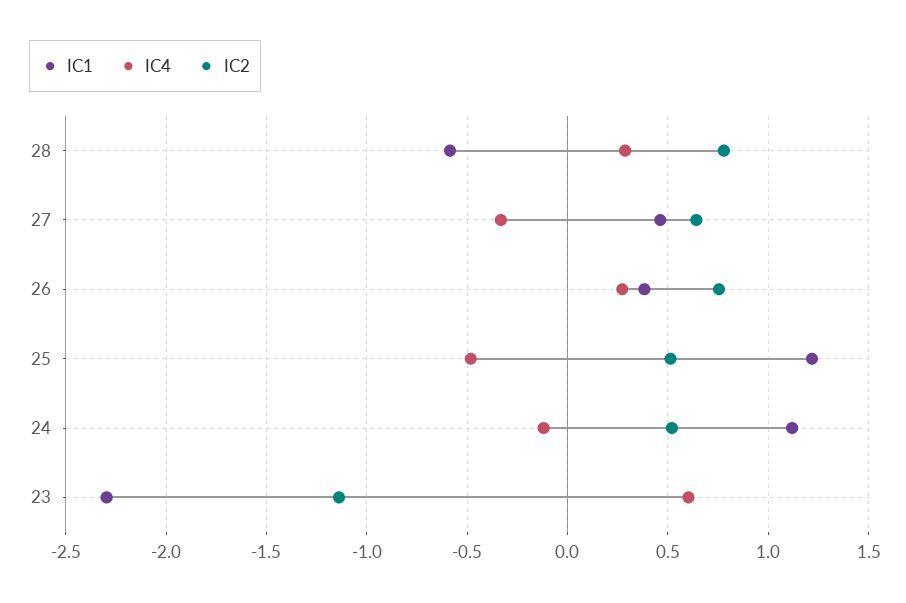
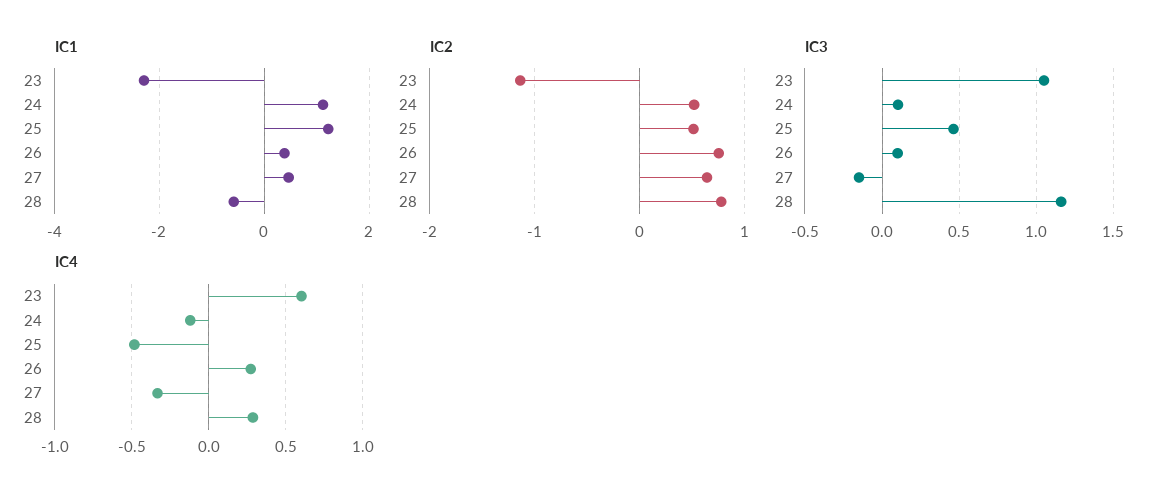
  {
    "IC1": {
      "28": -0.6,
      "27": 0.45,
      "26": 0.4,
      "25": 1.2,
      "24": 1.1,
      "23": -2.3
    },
    "IC4": {
      "28": 0.3,
      "27": -0.35,
      "26": 0.25,
      "25": -0.5,
      "24": -0.1,
      "23": 0.6
    },
    "IC2": {
      "28": 0.8,
      "27": 0.65,
      "26": 0.75,
      "25": 0.5,
      "24": 0.5,
      "23": -1.15
-   }
+   },
+   "IC3": {
+     "23": 1.05,
+     "24": 0.1,
+     "25": 0.45,
+     "26": 0.1,
+     "27": -0.15,
+     "28": 1.15
+   }
  }

